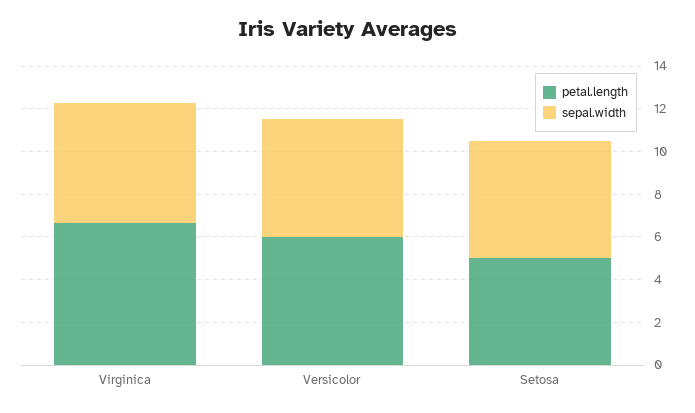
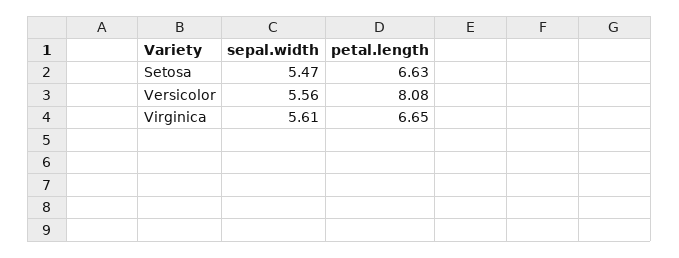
  {
    "petal.length": {
      "Virginica": 6.65,
-     "Versicolor": 6,
+     "Versicolor": 8.08,
-     "Setosa": 5
+     "Setosa": 6.63
    },
    "sepal.width": {
      "Virginica": 5.61,
      "Versicolor": 5.56,
      "Setosa": 5.47
    }
  }

